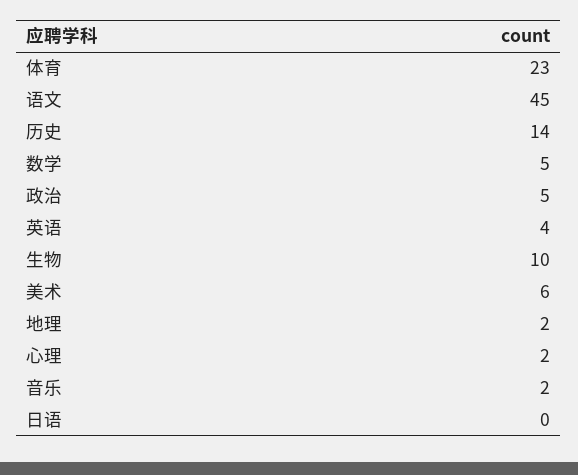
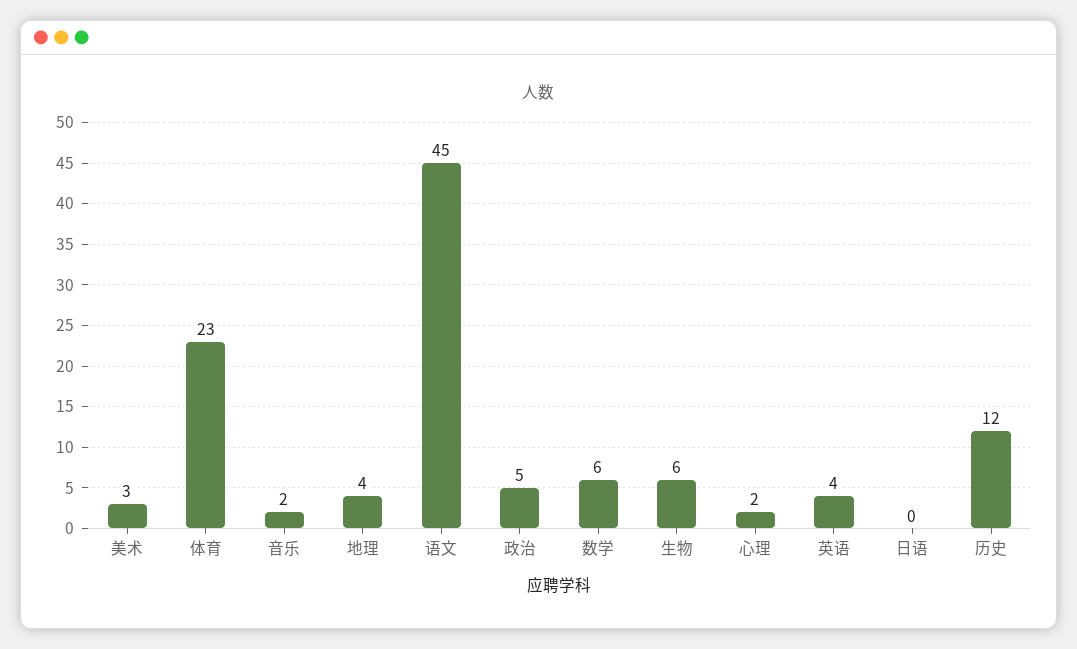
  {
    "体育": 23,
    "语文": 45,
-   "历史": 14,
+   "历史": 12,
-   "数学": 5,
+   "数学": 6,
    "政治": 5,
    "英语": 4,
-   "生物": 10,
+   "生物": 6,
-   "美术": 6,
+   "美术": 3,
-   "地理": 2,
+   "地理": 4,
    "心理": 2,
    "音乐": 2,
    "日语": 0
  }

